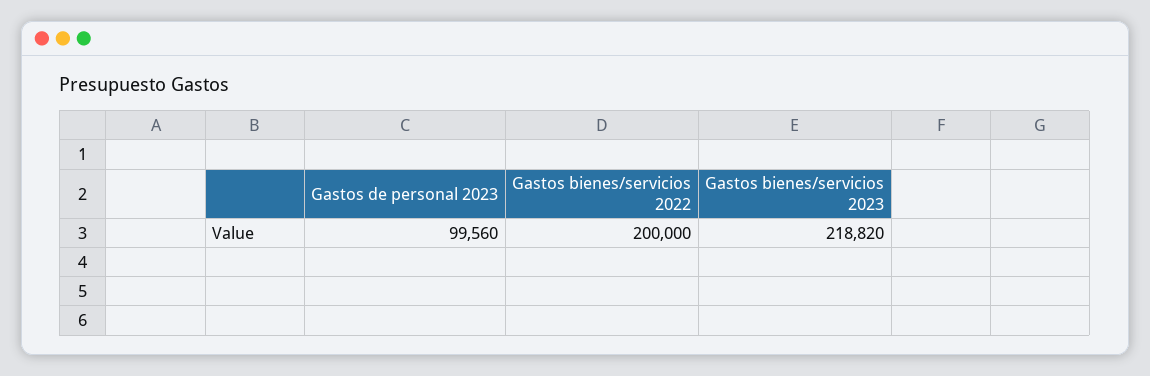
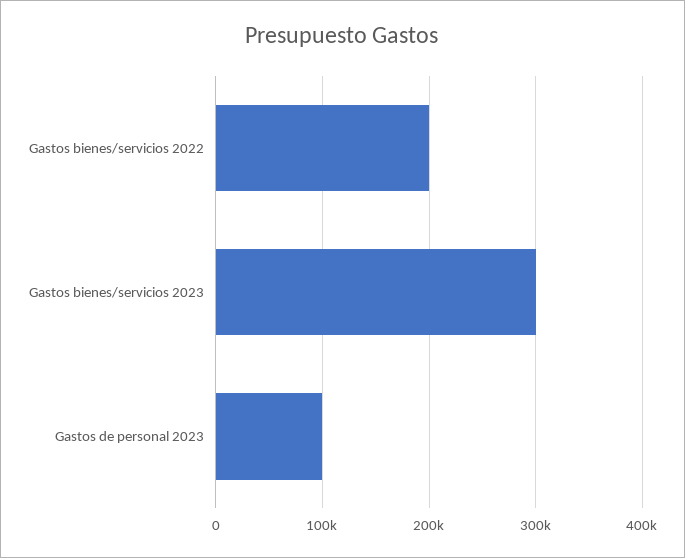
  {
    "Gastos de personal 2023": 99560,
    "Gastos bienes/servicios 2022": 200000,
-   "Gastos bienes/servicios 2023": 218820
+   "Gastos bienes/servicios 2023": 300000
  }

